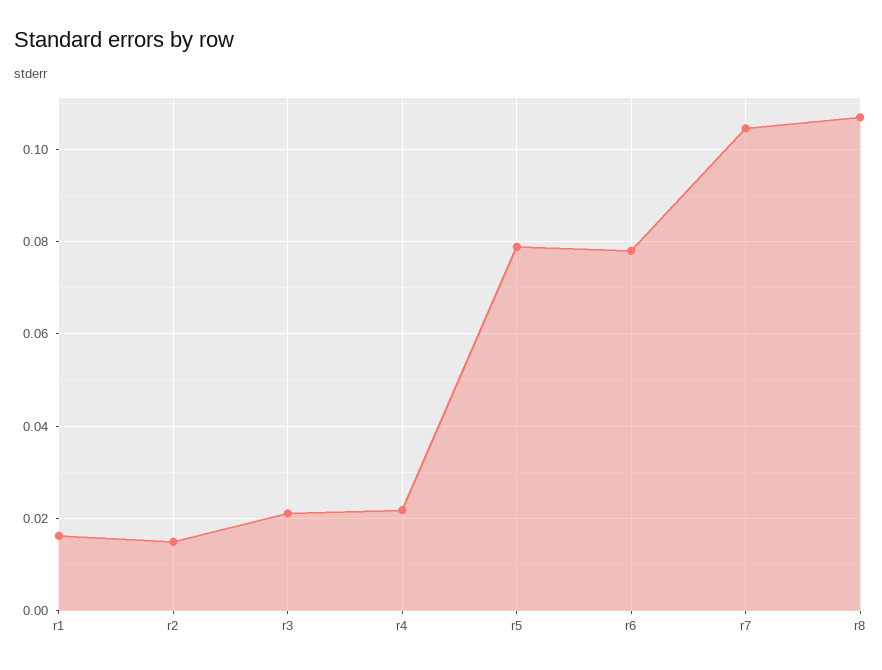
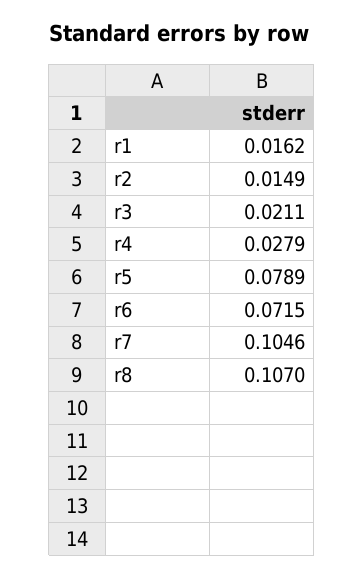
  {
    "r1": 0.0162,
    "r2": 0.0149,
    "r3": 0.0211,
-   "r4": 0.022,
+   "r4": 0.0279,
    "r5": 0.0789,
-   "r6": 0.078,
+   "r6": 0.0715,
    "r7": 0.1046,
    "r8": 0.107
  }

